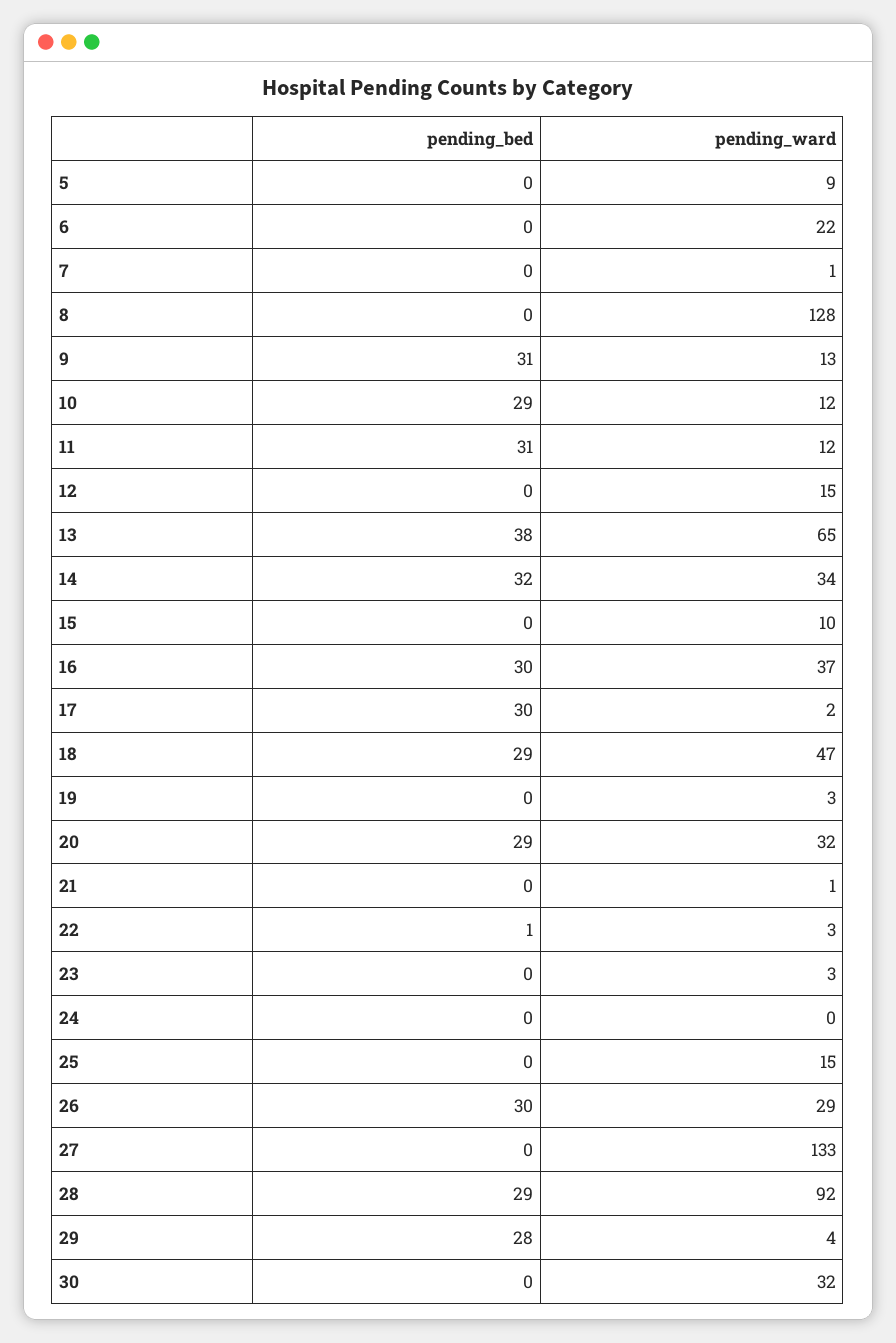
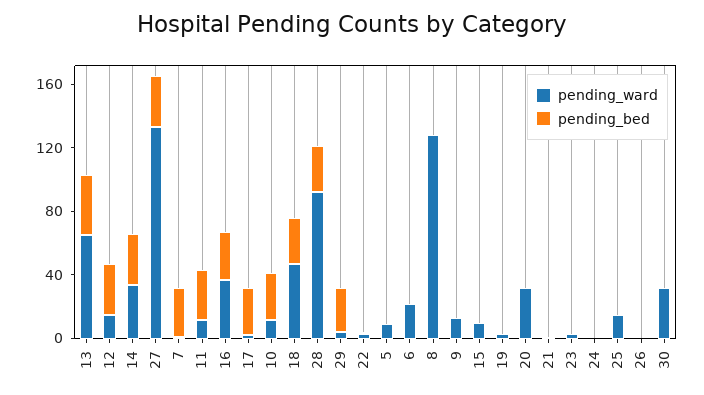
  {
    "pending_bed": {
      "5": 0,
      "6": 0,
-     "7": 0,
+     "7": 30,
      "8": 0,
-     "9": 31,
+     "9": 0,
      "10": 29,
      "11": 31,
-     "12": 0,
+     "12": 30,
      "13": 38,
      "14": 32,
      "15": 0,
      "16": 30,
      "17": 30,
      "18": 29,
      "19": 0,
-     "20": 29,
+     "20": 0,
      "21": 0,
      "22": 1,
      "23": 0,
      "24": 0,
      "25": 0,
-     "26": 30,
+     "26": 0,
-     "27": 0,
+     "27": 30,
      "28": 29,
      "29": 28,
      "30": 0
    },
    "pending_ward": {
      "5": 9,
      "6": 22,
      "7": 1,
      "8": 128,
      "9": 13,
      "10": 12,
      "11": 12,
      "12": 15,
      "13": 65,
      "14": 34,
      "15": 10,
      "16": 37,
      "17": 2,
      "18": 47,
      "19": 3,
      "20": 32,
      "21": 1,
      "22": 3,
      "23": 3,
      "24": 0,
      "25": 15,
-     "26": 29,
+     "26": 0,
      "27": 133,
      "28": 92,
      "29": 4,
      "30": 32
    }
  }

